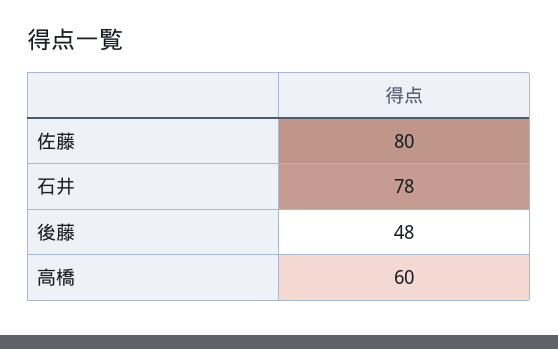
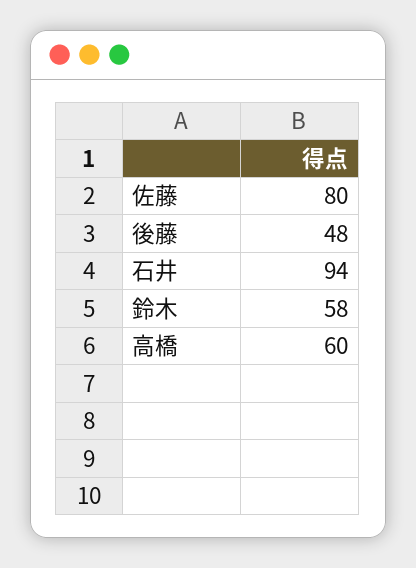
  {
    "佐藤": 80,
-   "石井": 78,
+   "石井": 94,
    "後藤": 48,
-   "高橋": 60
+   "高橋": 60,
+   "鈴木": 58
  }

